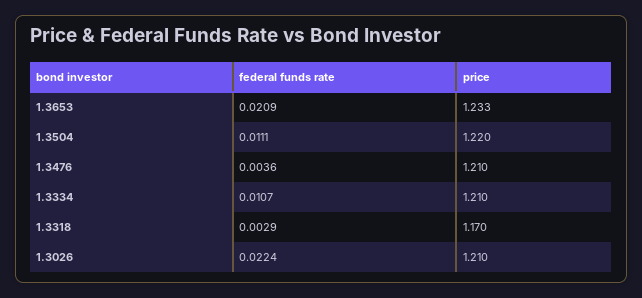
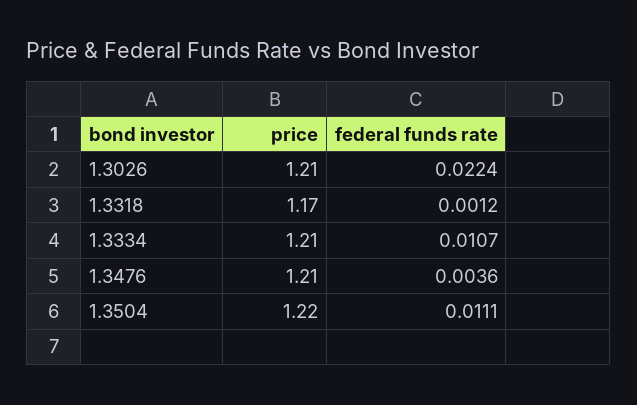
  {
    "federal funds rate": {
-     "1.3653": 0.0209,
      "1.3504": 0.0111,
      "1.3476": 0.0036,
      "1.3334": 0.0107,
-     "1.3318": 0.0029,
+     "1.3318": 0.0012,
      "1.3026": 0.0224
    },
    "price": {
-     "1.3653": 1.233,
      "1.3504": 1.22,
      "1.3476": 1.21,
      "1.3334": 1.21,
      "1.3318": 1.17,
      "1.3026": 1.21
    }
  }

